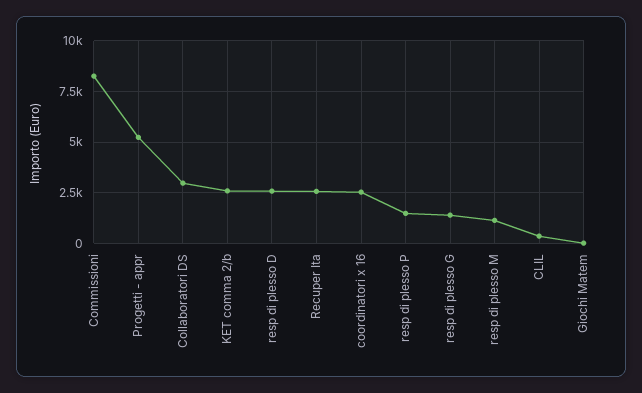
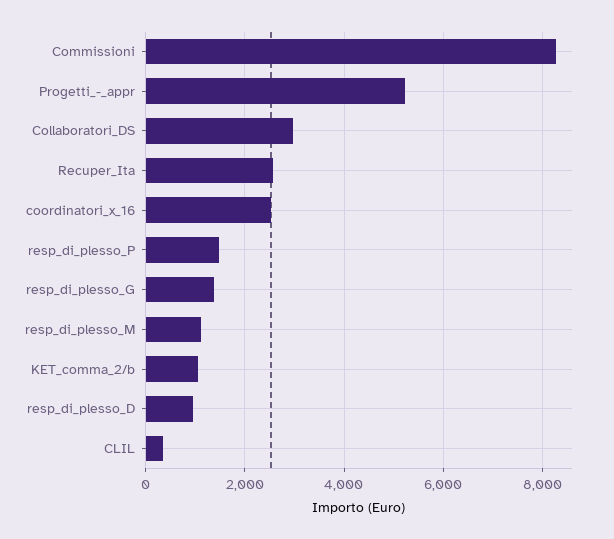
  {
    "Commissioni": 8200,
    "Progetti - appr": 5200,
    "Collaboratori DS": 3000,
-   "KET comma 2/b": 2500,
+   "KET comma 2/b": 1000,
-   "resp di plesso D": 2500,
+   "resp di plesso D": 1000,
    "Recuper Ita": 2600,
    "coordinatori x 16": 2600,
    "resp di plesso P": 1400,
    "resp di plesso G": 1400,
    "resp di plesso M": 1200,
-   "CLIL": 400,
+   "CLIL": 400
-   "Giochi Matem": 0
  }

